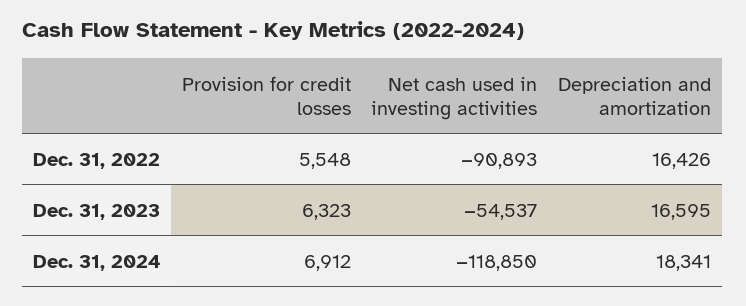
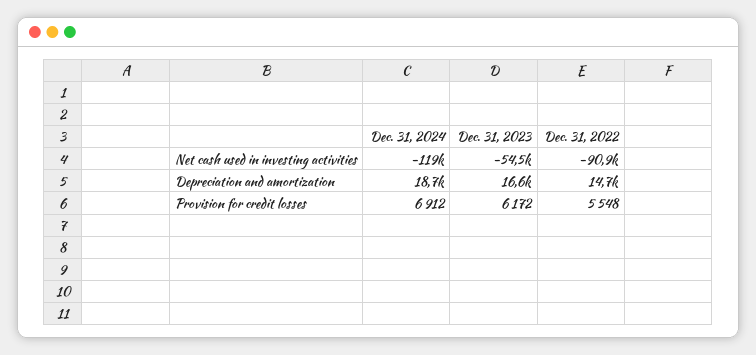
  {
    "Provision for credit losses": {
      "Dec. 31, 2022": 5548,
-     "Dec. 31, 2023": 6323,
+     "Dec. 31, 2023": 6172,
      "Dec. 31, 2024": 6912
    },
    "Net cash used in investing activities": {
      "Dec. 31, 2022": -90893,
      "Dec. 31, 2023": -54537,
      "Dec. 31, 2024": -118850
    },
    "Depreciation and amortization": {
-     "Dec. 31, 2022": 16426,
+     "Dec. 31, 2022": 14700,
      "Dec. 31, 2023": 16595,
-     "Dec. 31, 2024": 18341
+     "Dec. 31, 2024": 18700
    }
  }

